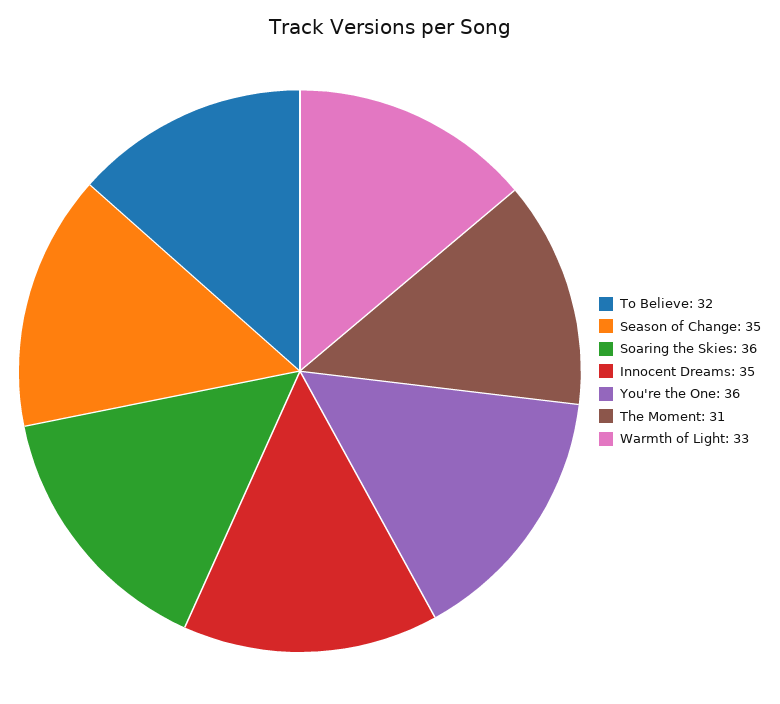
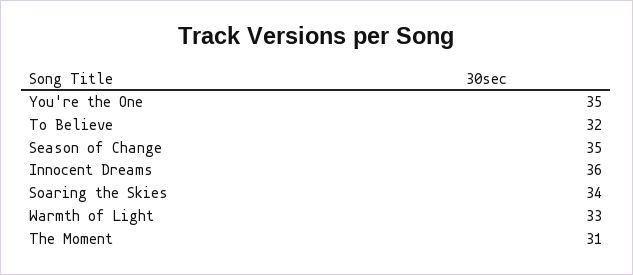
  {
    "To Believe": 32,
    "Season of Change": 35,
-   "Soaring the Skies": 36,
+   "Soaring the Skies": 34,
-   "Innocent Dreams": 35,
+   "Innocent Dreams": 36,
-   "You're the One": 36,
+   "You're the One": 35,
    "The Moment": 31,
    "Warmth of Light": 33
  }

